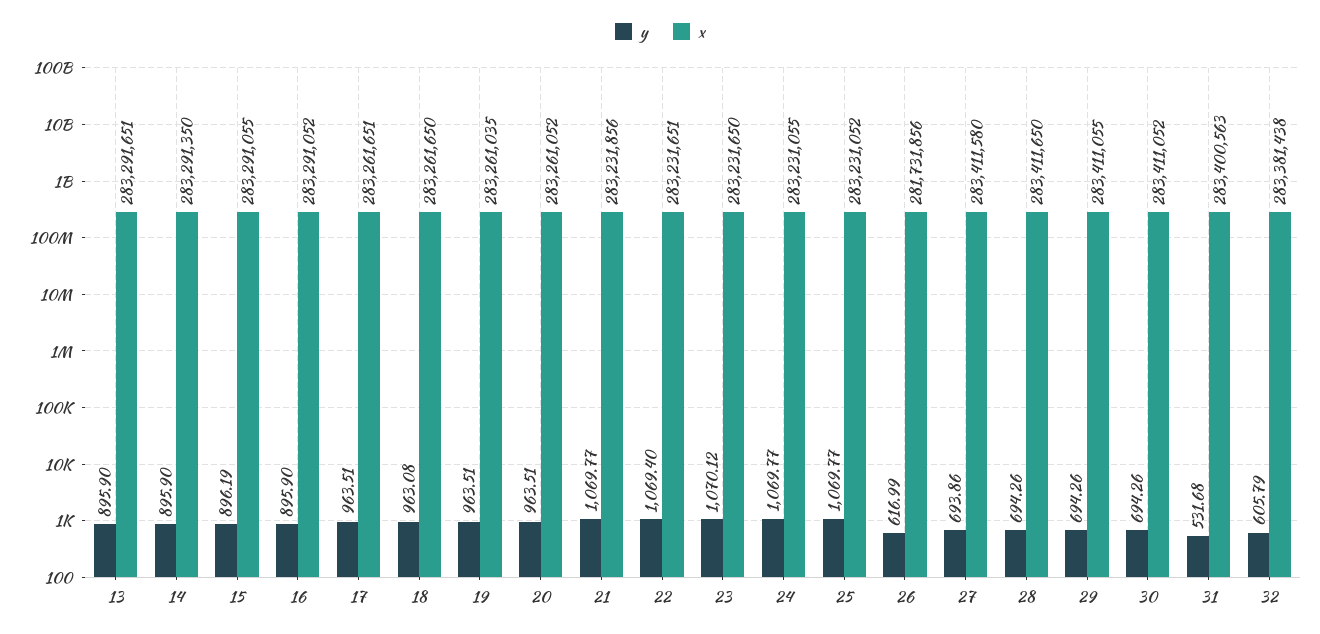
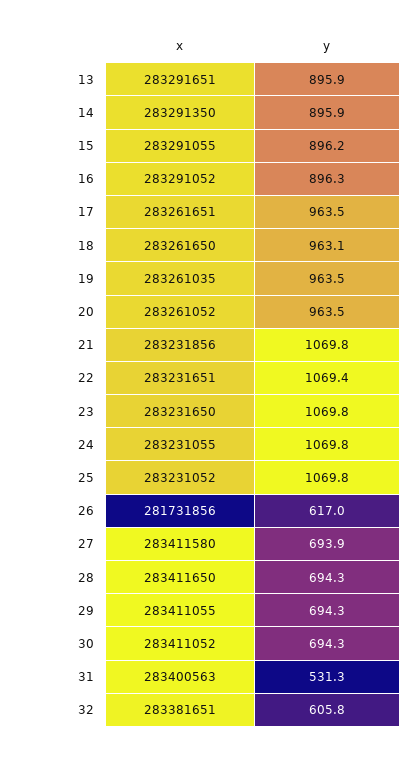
  {
    "y": {
      "13": 895.9,
      "14": 895.9,
      "15": 896.19,
-     "16": 895.9,
+     "16": 896.3,
      "17": 963.51,
      "18": 963.08,
      "19": 963.51,
      "20": 963.51,
      "21": 1069.77,
      "22": 1069.4,
-     "23": 1070.12,
+     "23": 1069.8,
      "24": 1069.77,
      "25": 1069.77,
      "26": 616.99,
      "27": 693.86,
      "28": 694.26,
      "29": 694.26,
      "30": 694.26,
-     "31": 531.68,
+     "31": 531.3,
      "32": 605.79
    },
    "x": {
      "13": 283291651,
      "14": 283291350,
      "15": 283291055,
      "16": 283291052,
      "17": 283261651,
      "18": 283261650,
      "19": 283261035,
      "20": 283261052,
      "21": 283231856,
      "22": 283231651,
      "23": 283231650,
      "24": 283231055,
      "25": 283231052,
      "26": 281731856,
      "27": 283411580,
      "28": 283411650,
      "29": 283411055,
      "30": 283411052,
      "31": 283400563,
-     "32": 283381438
+     "32": 283381651
    }
  }

